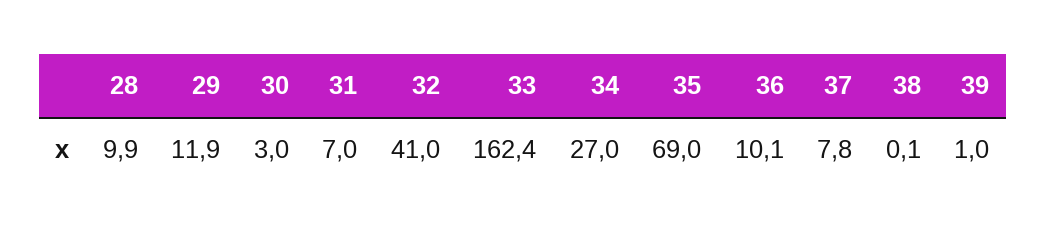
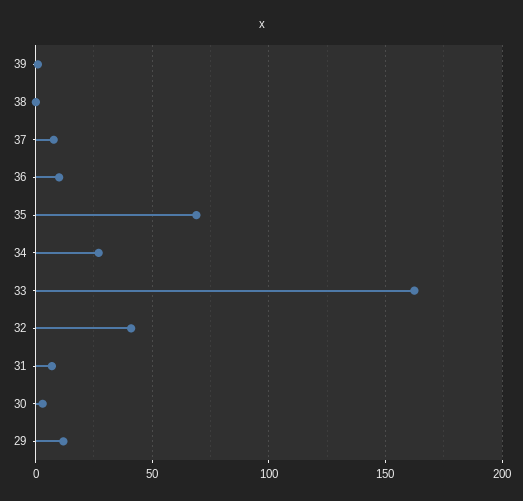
  {
-   "28": 9.9,
    "29": 11.9,
    "30": 3,
    "31": 7,
    "32": 41,
    "33": 162.4,
    "34": 27,
    "35": 69,
    "36": 10.1,
    "37": 7.8,
    "38": 0.1,
    "39": 1
  }

